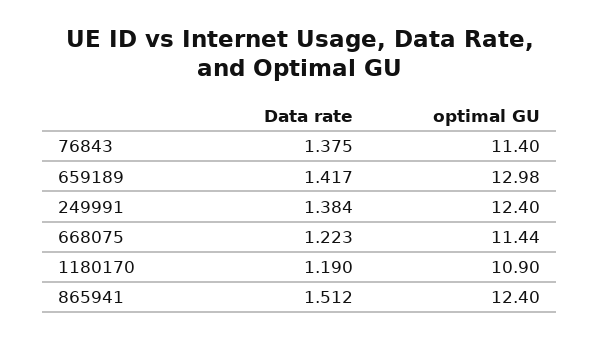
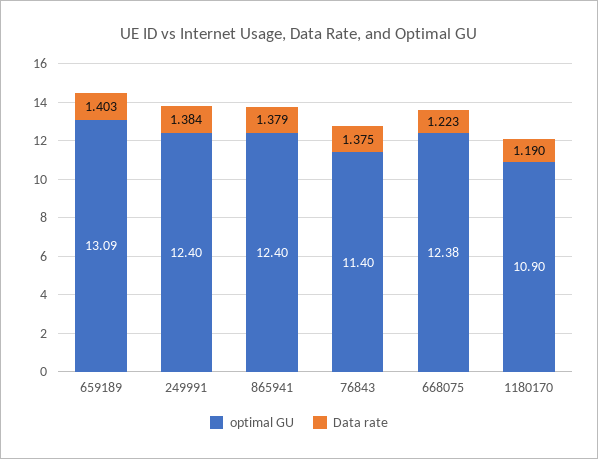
  {
    "Data rate": {
      "76843": 1.375,
-     "659189": 1.417,
+     "659189": 1.403,
      "249991": 1.384,
      "668075": 1.223,
      "1180170": 1.19,
-     "865941": 1.512
+     "865941": 1.379
    },
    "optimal GU": {
      "76843": 11.4,
-     "659189": 12.98,
+     "659189": 13.09,
      "249991": 12.4,
-     "668075": 11.44,
+     "668075": 12.38,
      "1180170": 10.9,
      "865941": 12.4
    }
  }

